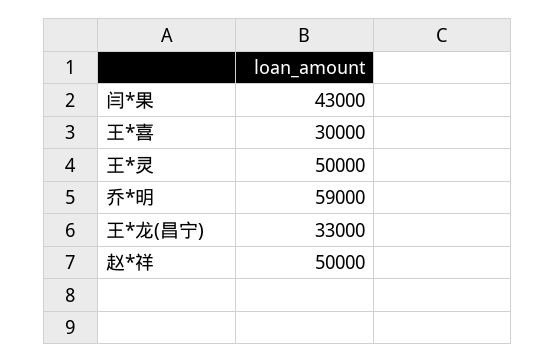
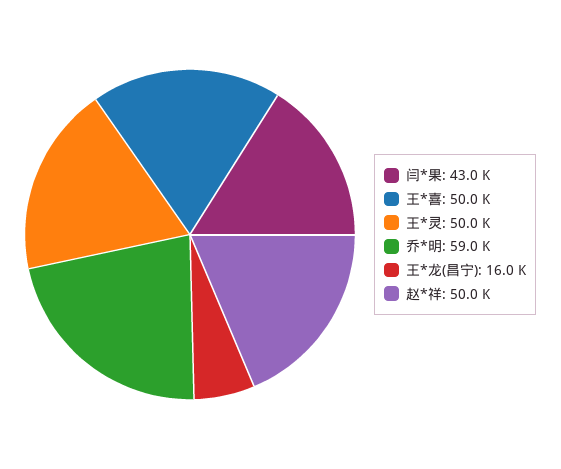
  {
    "闫*果": 43000,
-   "王*喜": 30000,
+   "王*喜": 50000,
    "王*灵": 50000,
    "乔*明": 59000,
-   "王*龙(昌宁)": 33000,
+   "王*龙(昌宁)": 16000,
    "赵*祥": 50000
  }

